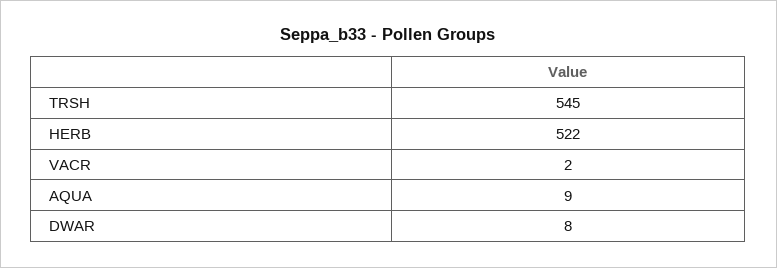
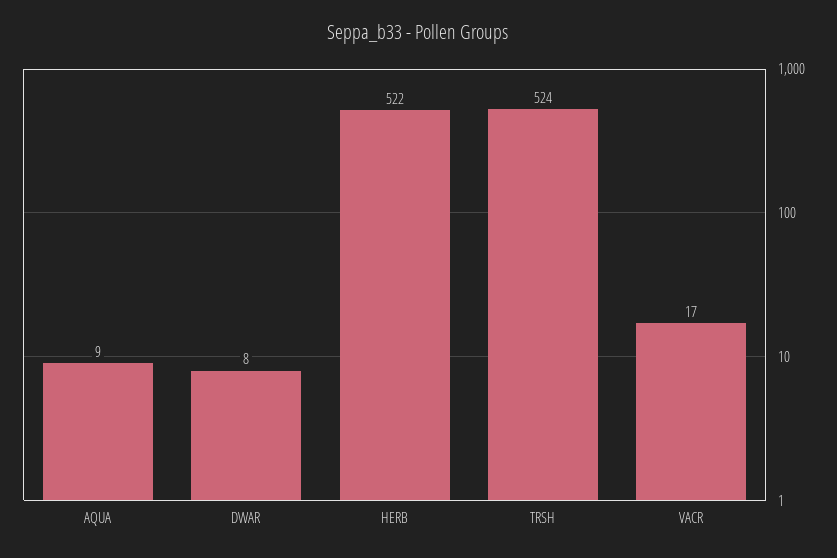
  {
-   "TRSH": 545,
+   "TRSH": 524,
    "HERB": 522,
-   "VACR": 2,
+   "VACR": 17,
    "AQUA": 9,
    "DWAR": 8
  }

